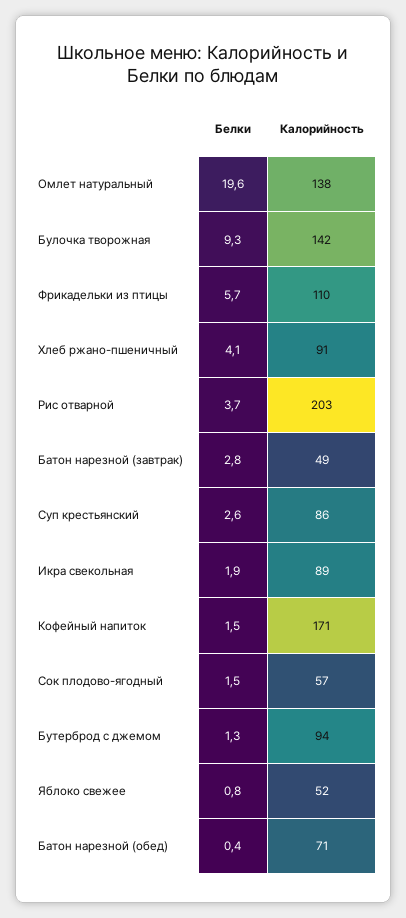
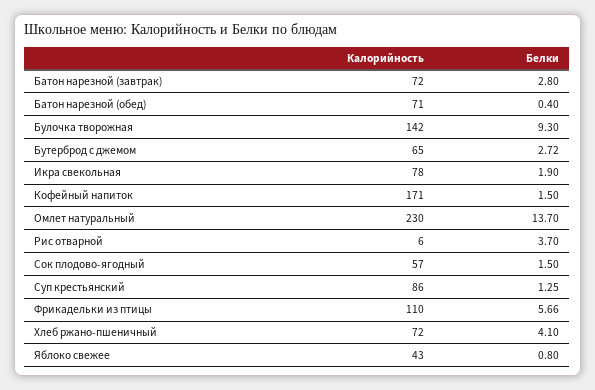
  {
    "Белки": {
-     "Омлет натуральный": 19.6,
+     "Омлет натуральный": 13.7,
      "Булочка творожная": 9.3,
      "Фрикадельки из птицы": 5.66,
      "Хлеб ржано-пшеничный": 4.1,
      "Рис отварной": 3.7,
      "Батон нарезной (завтрак)": 2.8,
-     "Суп крестьянский": 2.6,
+     "Суп крестьянский": 1.25,
      "Икра свекольная": 1.9,
      "Кофейный напиток": 1.5,
      "Сок плодово-ягодный": 1.5,
-     "Бутерброд с джемом": 1.3,
+     "Бутерброд с джемом": 2.72,
      "Яблоко свежее": 0.8,
      "Батон нарезной (обед)": 0.4
    },
    "Калорийность": {
-     "Омлет натуральный": 138,
+     "Омлет натуральный": 230,
      "Булочка творожная": 142,
      "Фрикадельки из птицы": 110,
-     "Хлеб ржано-пшеничный": 91,
+     "Хлеб ржано-пшеничный": 72,
-     "Рис отварной": 203,
+     "Рис отварной": 6,
-     "Батон нарезной (завтрак)": 49,
+     "Батон нарезной (завтрак)": 72,
      "Суп крестьянский": 86,
-     "Икра свекольная": 89,
+     "Икра свекольная": 78,
      "Кофейный напиток": 171,
      "Сок плодово-ягодный": 57,
-     "Бутерброд с джемом": 94,
+     "Бутерброд с джемом": 65,
-     "Яблоко свежее": 52,
+     "Яблоко свежее": 43,
      "Батон нарезной (обед)": 71
    }
  }

